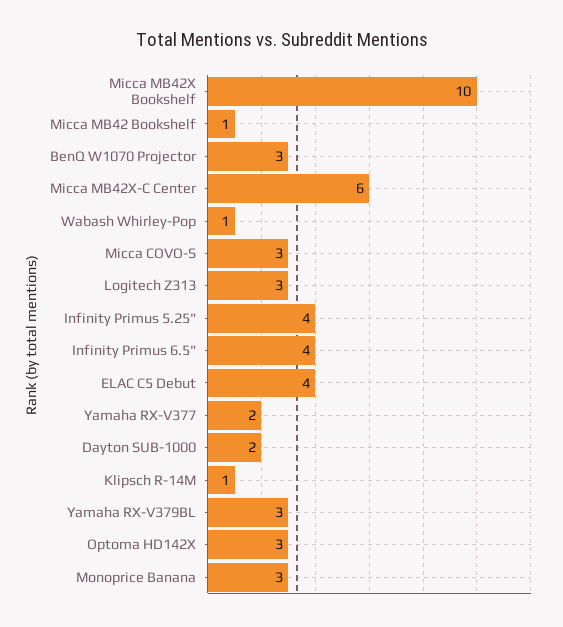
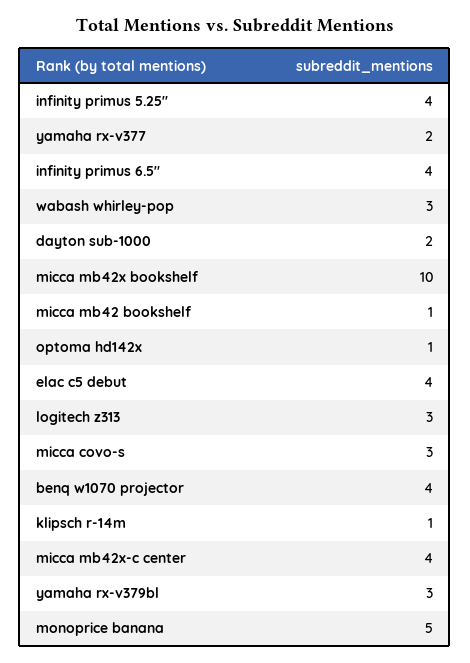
  {
    "Micca MB42X Bookshelf": 10,
    "Micca MB42 Bookshelf": 1,
-   "BenQ W1070 Projector": 3,
+   "BenQ W1070 Projector": 4,
-   "Micca MB42X-C Center": 6,
+   "Micca MB42X-C Center": 4,
-   "Wabash Whirley-Pop": 1,
+   "Wabash Whirley-Pop": 3,
    "Micca COVO-S": 3,
    "Logitech Z313": 3,
    "Infinity Primus 5.25\"": 4,
    "Infinity Primus 6.5\"": 4,
    "ELAC C5 Debut": 4,
    "Yamaha RX-V377": 2,
    "Dayton SUB-1000": 2,
    "Klipsch R-14M": 1,
    "Yamaha RX-V379BL": 3,
-   "Optoma HD142X": 3,
+   "Optoma HD142X": 1,
-   "Monoprice Banana": 3
+   "Monoprice Banana": 5
  }

